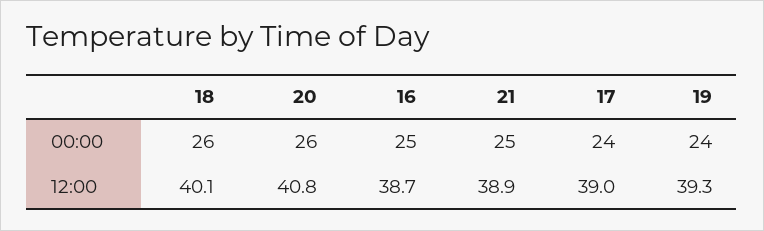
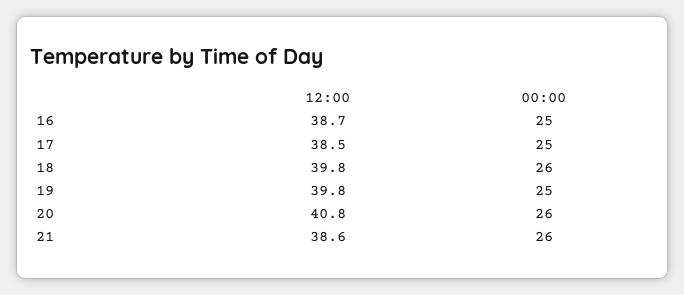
  {
    "18": {
      "00:00": 26,
-     "12:00": 40.1
+     "12:00": 39.8
    },
    "20": {
      "00:00": 26,
      "12:00": 40.8
    },
    "16": {
      "00:00": 25,
      "12:00": 38.7
    },
    "21": {
-     "00:00": 25,
+     "00:00": 26,
-     "12:00": 38.9
+     "12:00": 38.6
    },
    "17": {
-     "00:00": 24,
+     "00:00": 25,
-     "12:00": 39
+     "12:00": 38.5
    },
    "19": {
-     "00:00": 24,
+     "00:00": 25,
-     "12:00": 39.3
+     "12:00": 39.8
    }
  }

